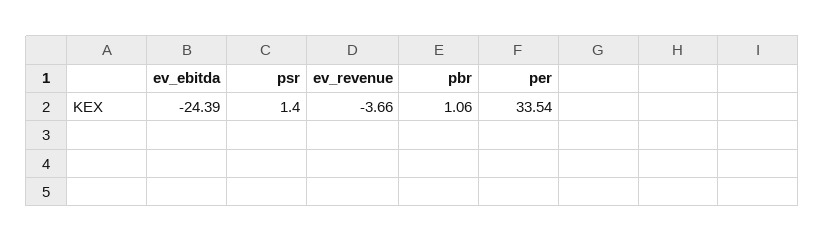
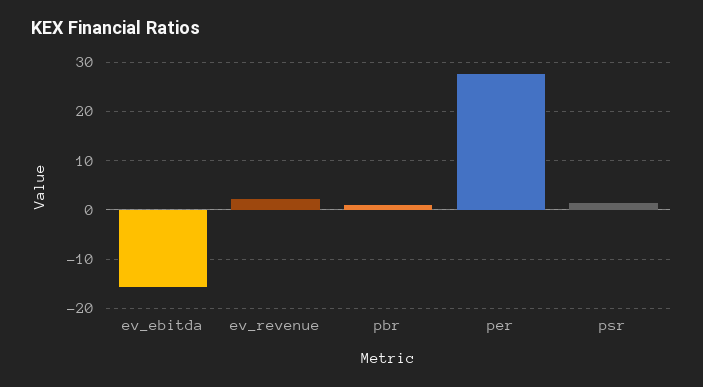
  {
-   "ev_ebitda": -24.39,
+   "ev_ebitda": -16,
    "psr": 1.4,
-   "ev_revenue": -3.66,
+   "ev_revenue": 2,
    "pbr": 1.06,
-   "per": 33.54
+   "per": 28
  }

